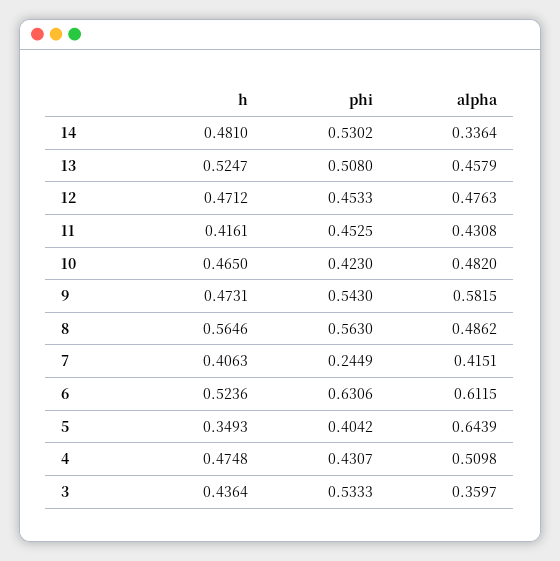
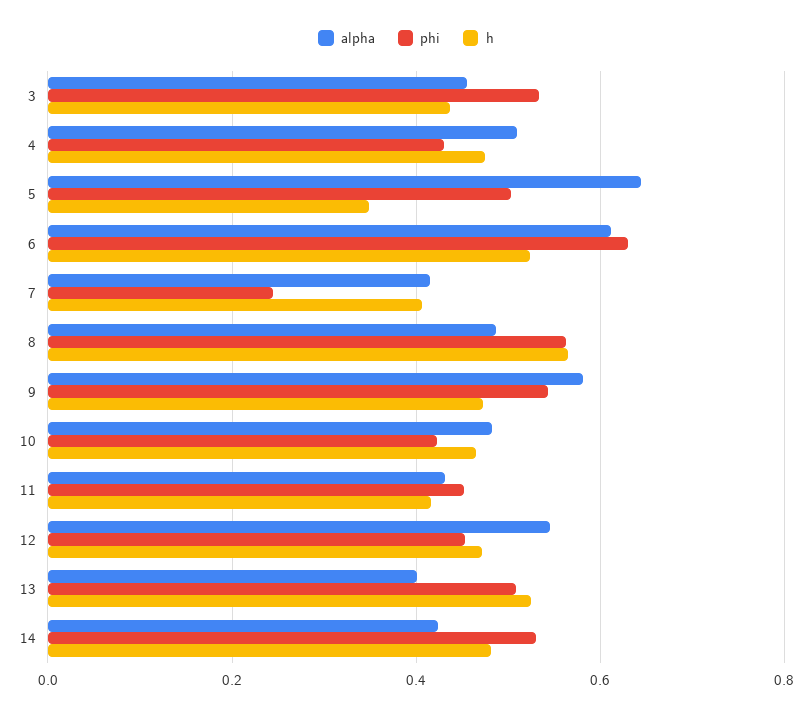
  {
    "h": {
      "14": 0.481,
      "13": 0.5247,
      "12": 0.4712,
      "11": 0.4161,
      "10": 0.465,
      "9": 0.4731,
      "8": 0.5646,
      "7": 0.4063,
      "6": 0.5236,
      "5": 0.3493,
      "4": 0.4748,
      "3": 0.4364
    },
    "phi": {
      "14": 0.5302,
      "13": 0.508,
      "12": 0.4533,
      "11": 0.4525,
      "10": 0.423,
      "9": 0.543,
      "8": 0.563,
      "7": 0.2449,
      "6": 0.6306,
-     "5": 0.4042,
+     "5": 0.5,
      "4": 0.4307,
      "3": 0.5333
    },
    "alpha": {
-     "14": 0.3364,
+     "14": 0.42,
-     "13": 0.4579,
+     "13": 0.4,
-     "12": 0.4763,
+     "12": 0.54,
      "11": 0.4308,
      "10": 0.482,
      "9": 0.5815,
      "8": 0.4862,
      "7": 0.4151,
      "6": 0.6115,
      "5": 0.6439,
      "4": 0.5098,
-     "3": 0.3597
+     "3": 0.46
    }
  }

